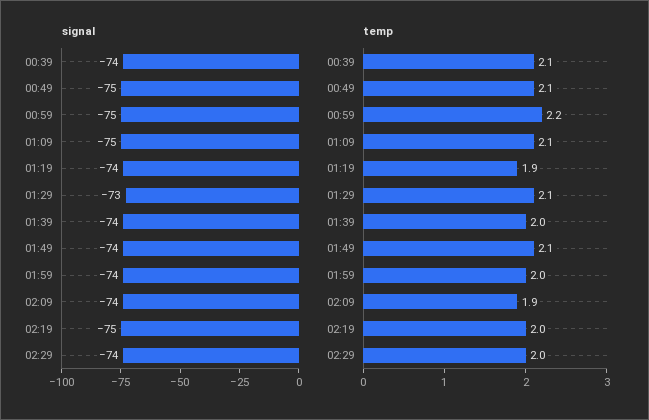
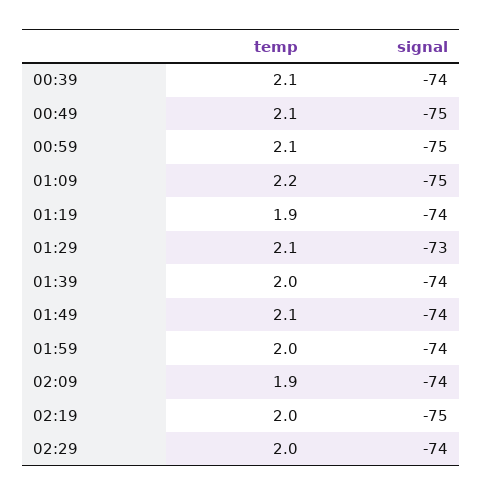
  {
    "signal": {
      "00:39": -74,
      "00:49": -75,
      "00:59": -75,
      "01:09": -75,
      "01:19": -74,
      "01:29": -73,
      "01:39": -74,
      "01:49": -74,
      "01:59": -74,
      "02:09": -74,
      "02:19": -75,
      "02:29": -74
    },
    "temp": {
      "00:39": 2.1,
      "00:49": 2.1,
-     "00:59": 2.2,
+     "00:59": 2.1,
-     "01:09": 2.1,
+     "01:09": 2.2,
      "01:19": 1.9,
      "01:29": 2.1,
      "01:39": 2,
      "01:49": 2.1,
      "01:59": 2,
      "02:09": 1.9,
      "02:19": 2,
      "02:29": 2
    }
  }

